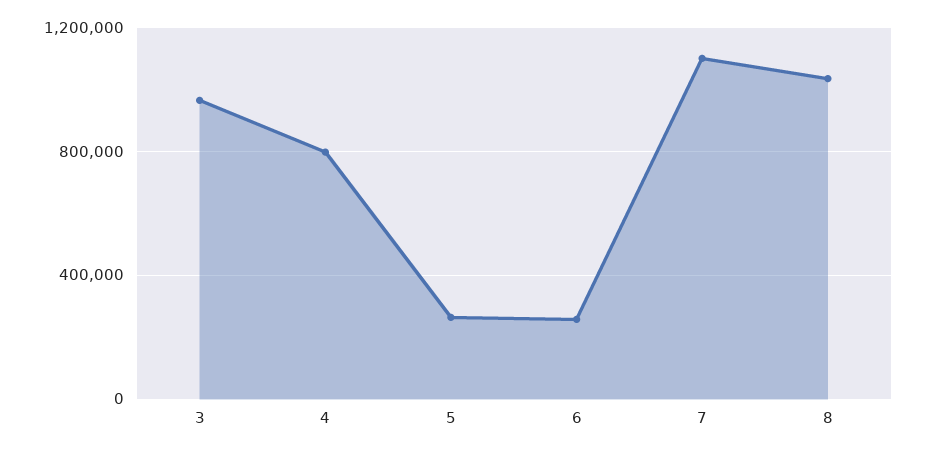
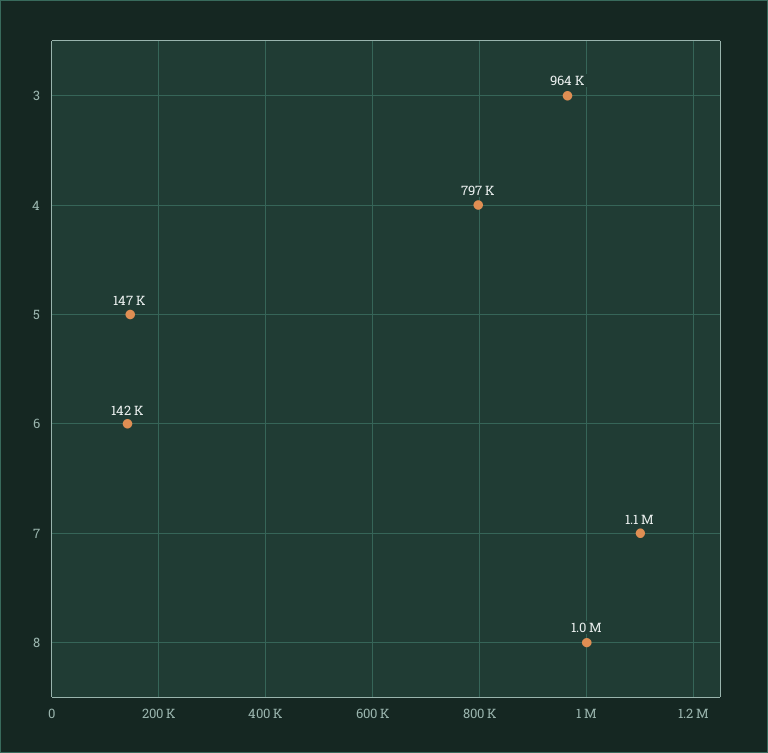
  {
    "3": 964000,
    "4": 797000,
-   "5": 250000,
+   "5": 147000,
-   "6": 250000,
+   "6": 142000,
    "7": 1100000,
    "8": 1000000
  }

